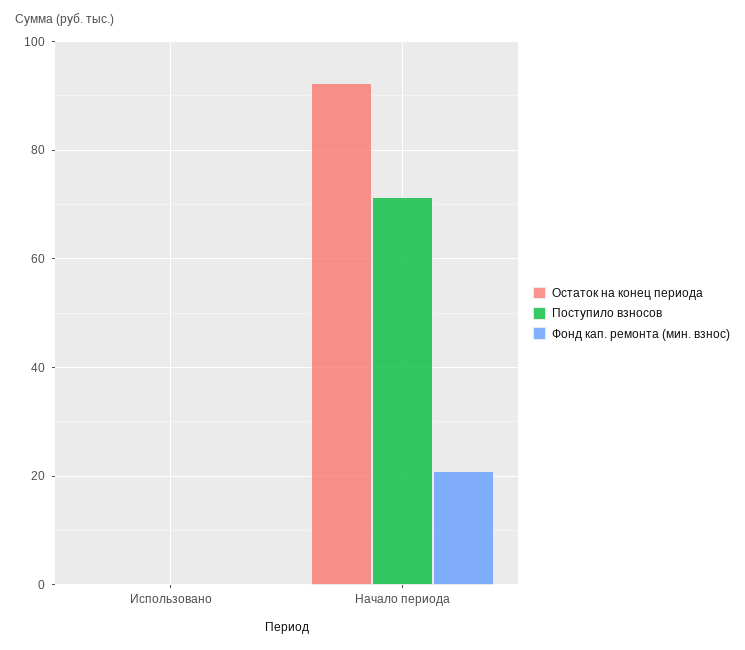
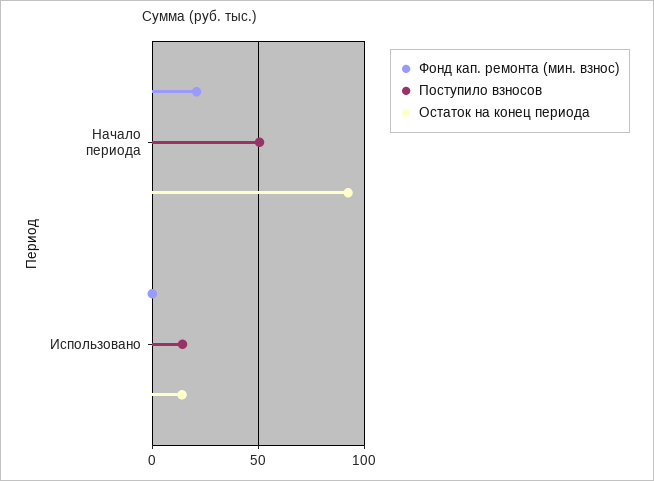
  {
    "Остаток на конец периода": {
-     "Использовано": 0,
+     "Использовано": 15,
      "Начало периода": 92
    },
    "Поступило взносов": {
-     "Использовано": 0,
+     "Использовано": 15,
-     "Начало периода": 72
+     "Начало периода": 50
    },
    "Фонд кап. ремонта (мин. взнос)": {
      "Использовано": 0,
      "Начало периода": 20
    }
  }

